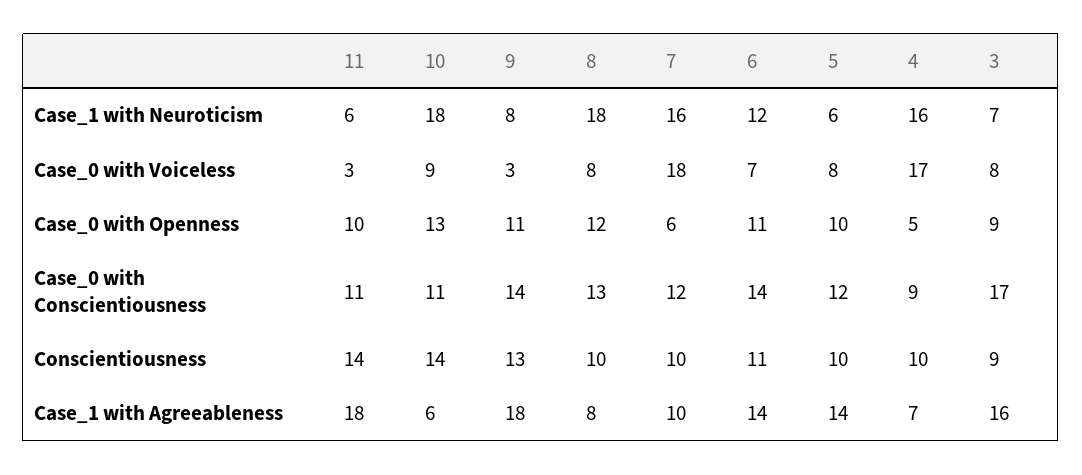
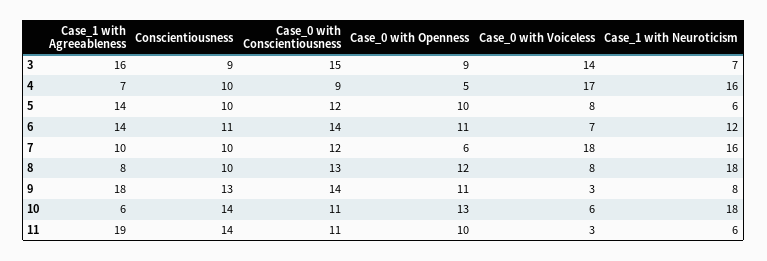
  {
    "11": {
      "Case_1 with Neuroticism": 6,
      "Case_0 with Voiceless": 3,
      "Case_0 with Openness": 10,
      "Case_0 with Conscientiousness": 11,
      "Conscientiousness": 14,
-     "Case_1 with Agreeableness": 18
+     "Case_1 with Agreeableness": 19
    },
    "10": {
      "Case_1 with Neuroticism": 18,
-     "Case_0 with Voiceless": 9,
+     "Case_0 with Voiceless": 6,
      "Case_0 with Openness": 13,
      "Case_0 with Conscientiousness": 11,
      "Conscientiousness": 14,
      "Case_1 with Agreeableness": 6
    },
    "9": {
      "Case_1 with Neuroticism": 8,
      "Case_0 with Voiceless": 3,
      "Case_0 with Openness": 11,
      "Case_0 with Conscientiousness": 14,
      "Conscientiousness": 13,
      "Case_1 with Agreeableness": 18
    },
    "8": {
      "Case_1 with Neuroticism": 18,
      "Case_0 with Voiceless": 8,
      "Case_0 with Openness": 12,
      "Case_0 with Conscientiousness": 13,
      "Conscientiousness": 10,
      "Case_1 with Agreeableness": 8
    },
    "7": {
      "Case_1 with Neuroticism": 16,
      "Case_0 with Voiceless": 18,
      "Case_0 with Openness": 6,
      "Case_0 with Conscientiousness": 12,
      "Conscientiousness": 10,
      "Case_1 with Agreeableness": 10
    },
    "6": {
      "Case_1 with Neuroticism": 12,
      "Case_0 with Voiceless": 7,
      "Case_0 with Openness": 11,
      "Case_0 with Conscientiousness": 14,
      "Conscientiousness": 11,
      "Case_1 with Agreeableness": 14
    },
    "5": {
      "Case_1 with Neuroticism": 6,
      "Case_0 with Voiceless": 8,
      "Case_0 with Openness": 10,
      "Case_0 with Conscientiousness": 12,
      "Conscientiousness": 10,
      "Case_1 with Agreeableness": 14
    },
    "4": {
      "Case_1 with Neuroticism": 16,
      "Case_0 with Voiceless": 17,
      "Case_0 with Openness": 5,
      "Case_0 with Conscientiousness": 9,
      "Conscientiousness": 10,
      "Case_1 with Agreeableness": 7
    },
    "3": {
      "Case_1 with Neuroticism": 7,
-     "Case_0 with Voiceless": 8,
+     "Case_0 with Voiceless": 14,
      "Case_0 with Openness": 9,
-     "Case_0 with Conscientiousness": 17,
+     "Case_0 with Conscientiousness": 15,
      "Conscientiousness": 9,
      "Case_1 with Agreeableness": 16
    }
  }

